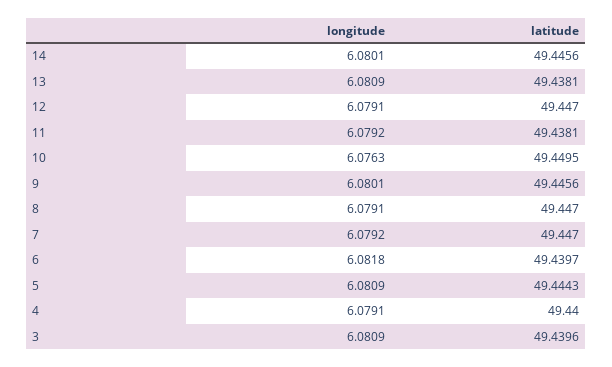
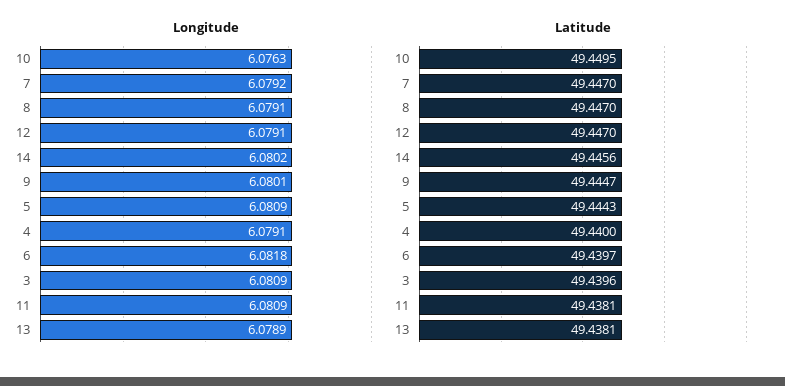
  {
    "longitude": {
-     "14": 6.0801,
+     "14": 6.0802,
-     "13": 6.0809,
+     "13": 6.0789,
      "12": 6.0791,
-     "11": 6.0792,
+     "11": 6.0809,
      "10": 6.0763,
      "9": 6.0801,
      "8": 6.0791,
      "7": 6.0792,
      "6": 6.0818,
      "5": 6.0809,
      "4": 6.0791,
      "3": 6.0809
    },
    "latitude": {
      "14": 49.4456,
      "13": 49.4381,
      "12": 49.447,
      "11": 49.4381,
      "10": 49.4495,
-     "9": 49.4456,
+     "9": 49.4447,
      "8": 49.447,
      "7": 49.447,
      "6": 49.4397,
      "5": 49.4443,
      "4": 49.44,
      "3": 49.4396
    }
  }

